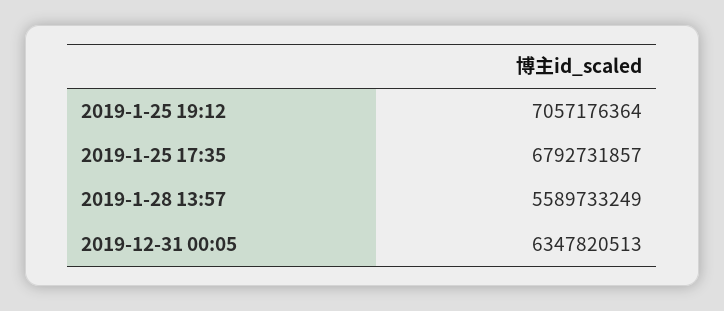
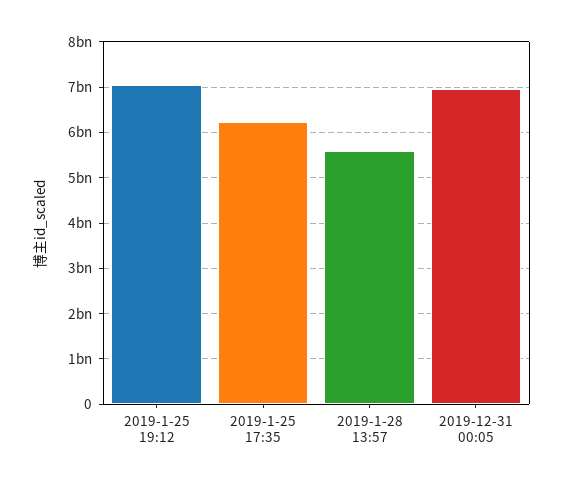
  {
    "2019-1-25 19:12": 7057176364,
-   "2019-1-25 17:35": 6792731857,
+   "2019-1-25 17:35": 6200000000,
    "2019-1-28 13:57": 5589733249,
-   "2019-12-31 00:05": 6347820513
+   "2019-12-31 00:05": 7000000000
  }

